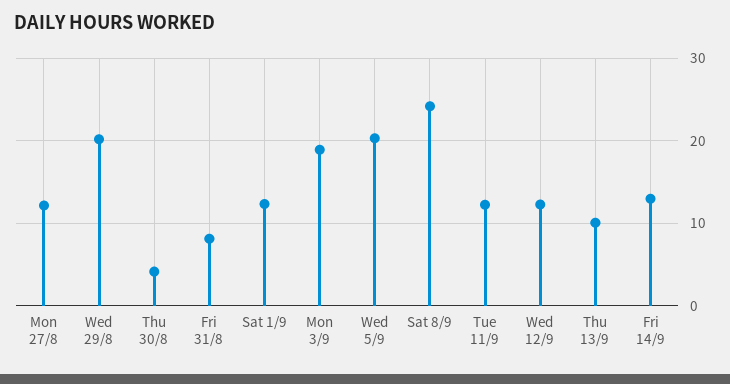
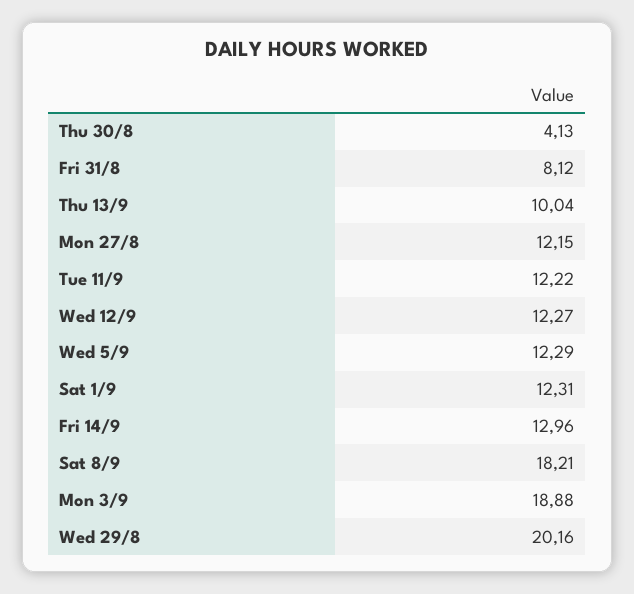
  {
    "Mon 27/8": 12.15,
    "Wed 29/8": 20.16,
    "Thu 30/8": 4.13,
    "Fri 31/8": 8.12,
    "Sat 1/9": 12.31,
    "Mon 3/9": 18.88,
-   "Wed 5/9": 20,
+   "Wed 5/9": 12.29,
-   "Sat 8/9": 24,
+   "Sat 8/9": 18.21,
    "Tue 11/9": 12.22,
    "Wed 12/9": 12.27,
    "Thu 13/9": 10.04,
    "Fri 14/9": 12.96
  }

